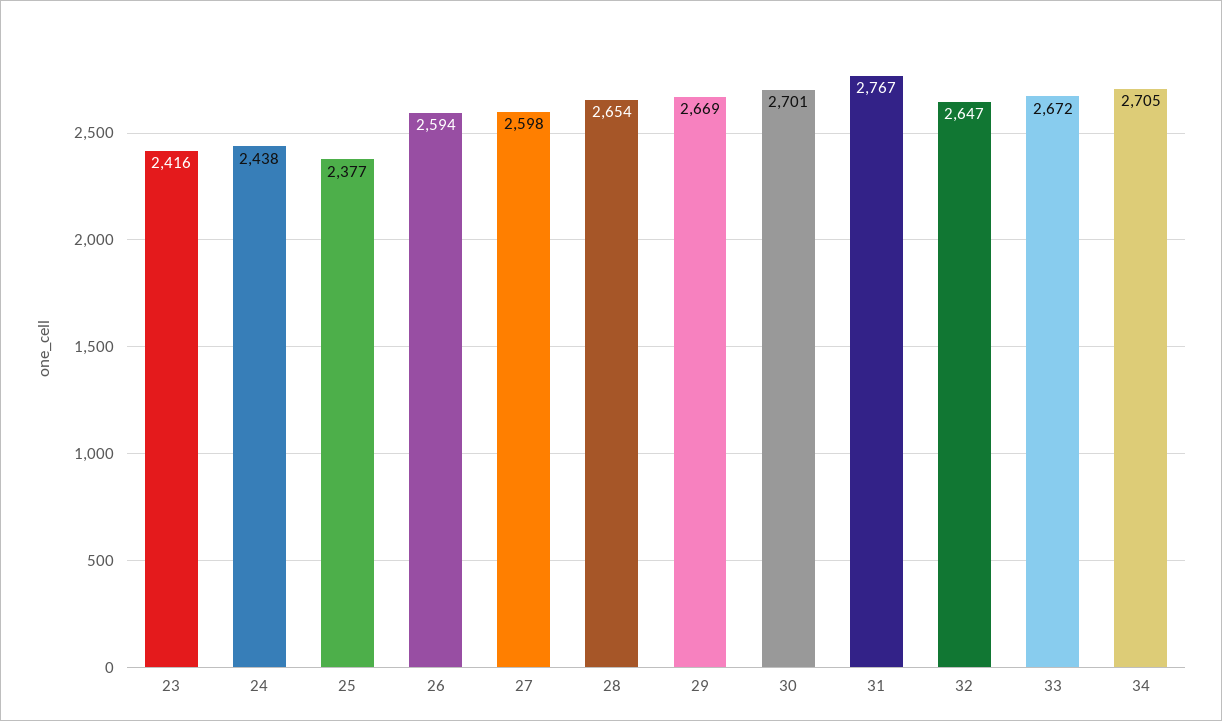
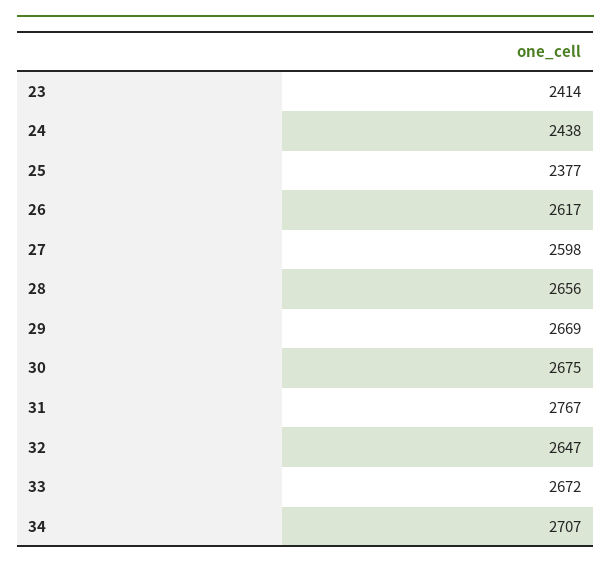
  {
-   "23": 2416,
+   "23": 2414,
    "24": 2438,
    "25": 2377,
-   "26": 2594,
+   "26": 2617,
    "27": 2598,
-   "28": 2654,
+   "28": 2656,
    "29": 2669,
-   "30": 2701,
+   "30": 2675,
    "31": 2767,
    "32": 2647,
    "33": 2672,
-   "34": 2705
+   "34": 2707
  }

